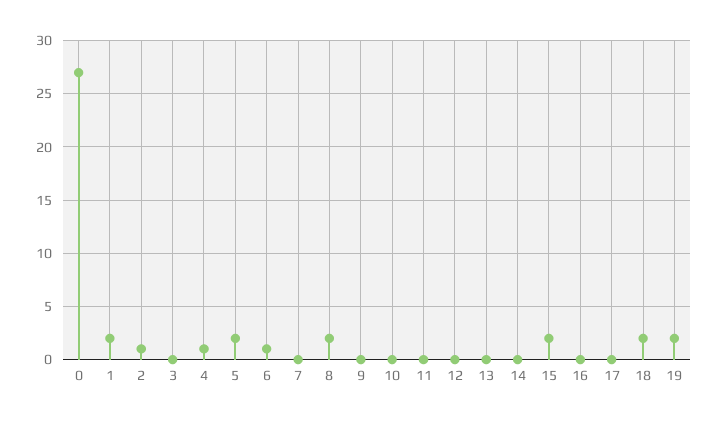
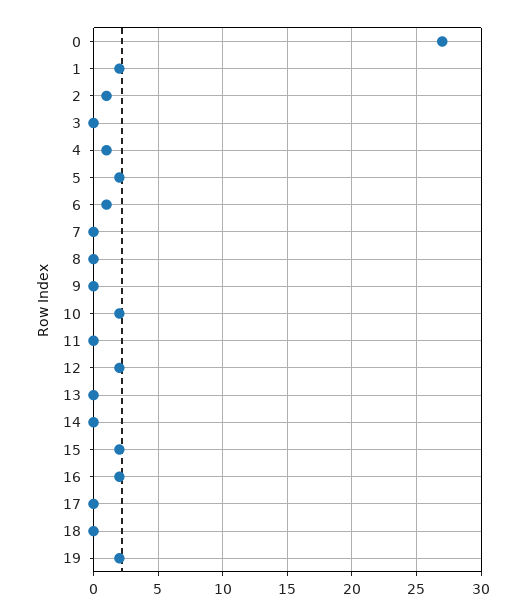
  {
    "0": 27,
    "1": 2,
    "2": 1,
    "3": 0,
    "4": 1,
    "5": 2,
    "6": 1,
    "7": 0,
-   "8": 2,
+   "8": 0,
    "9": 0,
-   "10": 0,
+   "10": 2,
    "11": 0,
-   "12": 0,
+   "12": 2,
    "13": 0,
    "14": 0,
    "15": 2,
-   "16": 0,
+   "16": 2,
    "17": 0,
-   "18": 2,
+   "18": 0,
    "19": 2
  }

